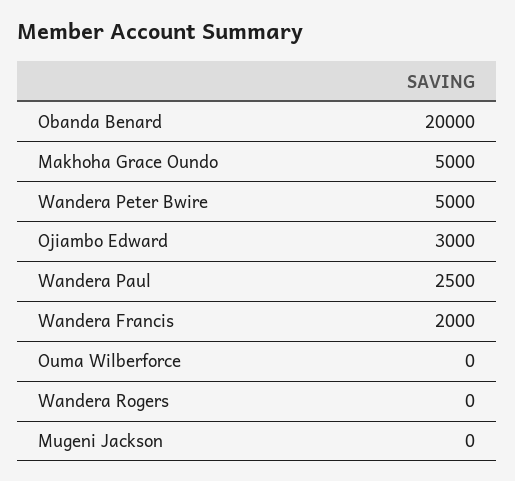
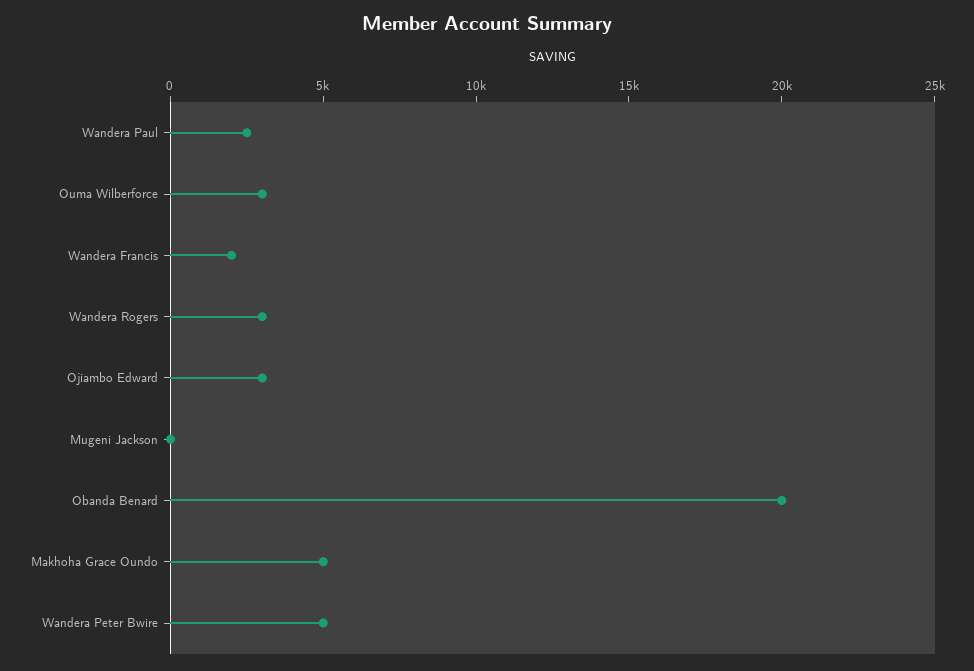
  {
    "Obanda Benard": 20000,
    "Makhoha Grace Oundo": 5000,
    "Wandera Peter Bwire": 5000,
    "Ojiambo Edward": 3000,
    "Wandera Paul": 2500,
    "Wandera Francis": 2000,
-   "Ouma Wilberforce": 0,
+   "Ouma Wilberforce": 3000,
-   "Wandera Rogers": 0,
+   "Wandera Rogers": 3000,
    "Mugeni Jackson": 0
  }

